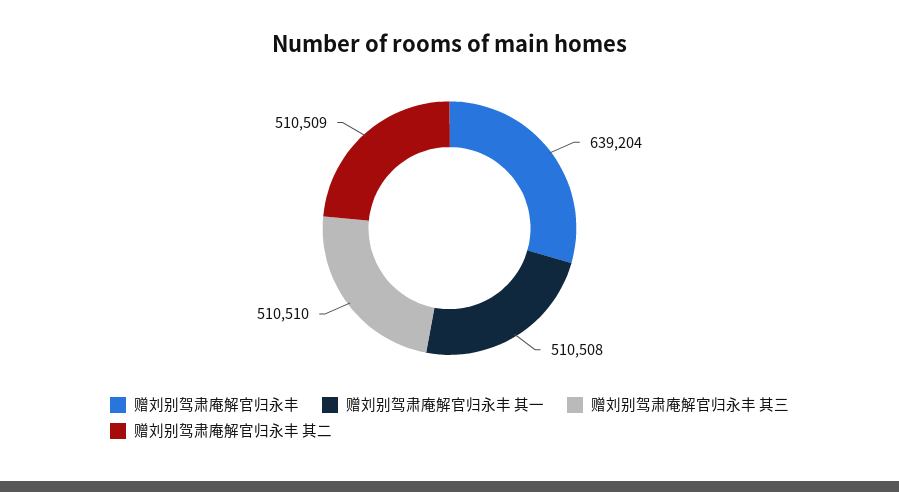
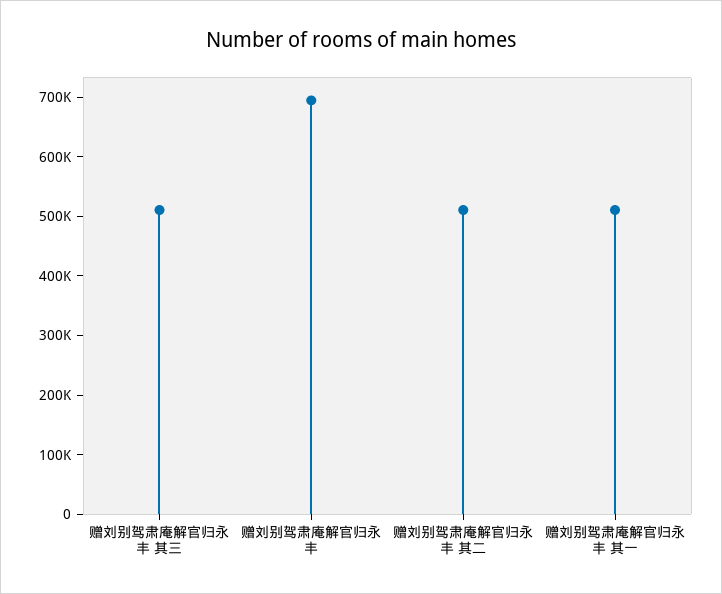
  {
-   "赠刘别驾肃庵解官归永丰": 639204,
+   "赠刘别驾肃庵解官归永丰": 700000,
    "赠刘别驾肃庵解官归永丰 其一": 510508,
    "赠刘别驾肃庵解官归永丰 其三": 510510,
    "赠刘别驾肃庵解官归永丰 其二": 510509
  }

